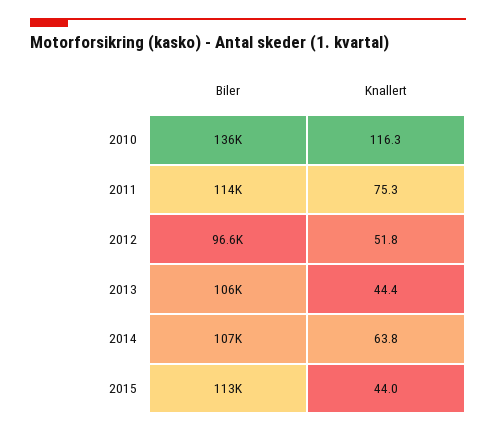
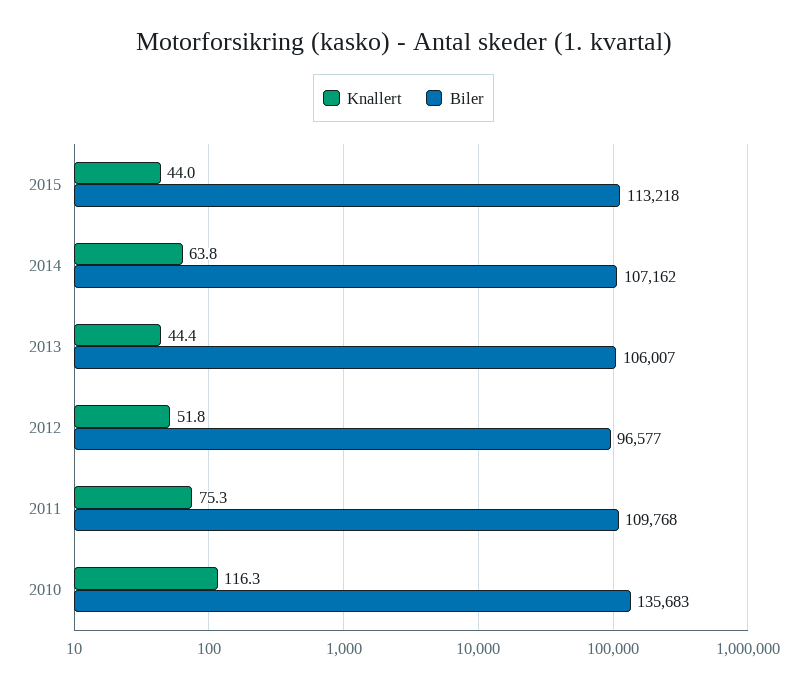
  {
    "Biler": {
      "2010": 135683,
-     "2011": 114000,
+     "2011": 109768,
      "2012": 96577,
      "2013": 106007,
      "2014": 107162,
      "2015": 113218
    },
    "Knallert": {
      "2010": 116.3,
      "2011": 75.3,
      "2012": 51.8,
      "2013": 44.4,
      "2014": 63.8,
      "2015": 44
    }
  }

